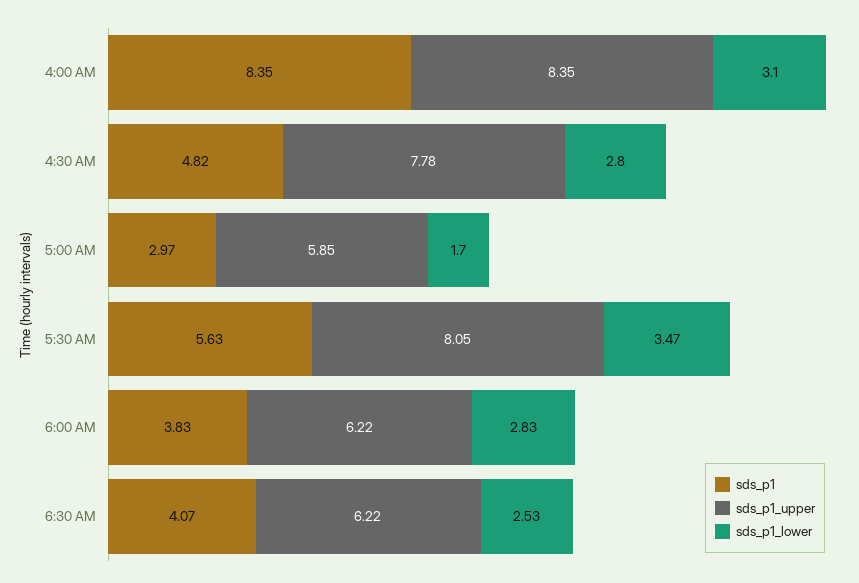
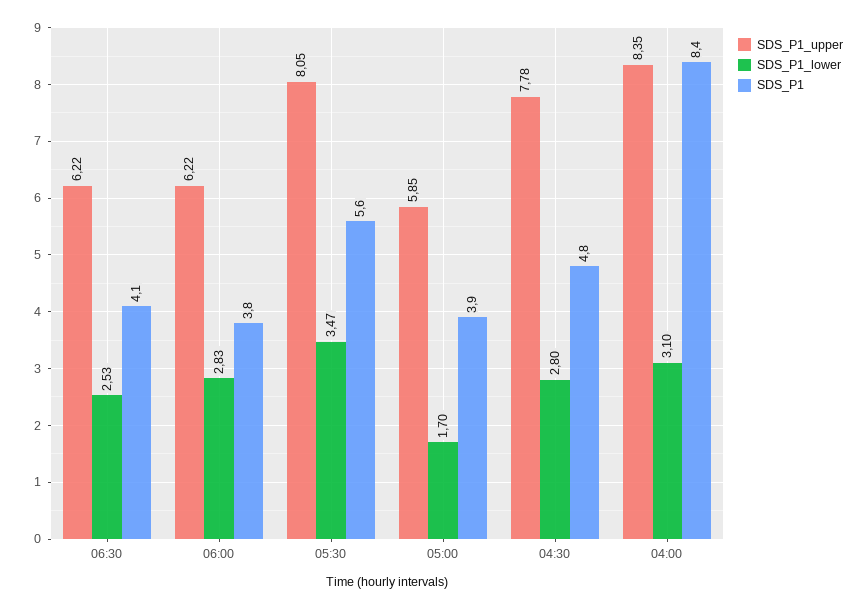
  {
    "sds_p1": {
      "4:00 AM": 8.35,
      "4:30 AM": 4.82,
-     "5:00 AM": 2.97,
+     "5:00 AM": 3.9,
      "5:30 AM": 5.63,
      "6:00 AM": 3.83,
      "6:30 AM": 4.07
    },
    "sds_p1_upper": {
      "4:00 AM": 8.35,
      "4:30 AM": 7.78,
      "5:00 AM": 5.85,
      "5:30 AM": 8.05,
      "6:00 AM": 6.22,
      "6:30 AM": 6.22
    },
    "sds_p1_lower": {
      "4:00 AM": 3.1,
      "4:30 AM": 2.8,
      "5:00 AM": 1.7,
      "5:30 AM": 3.47,
      "6:00 AM": 2.83,
      "6:30 AM": 2.53
    }
  }

